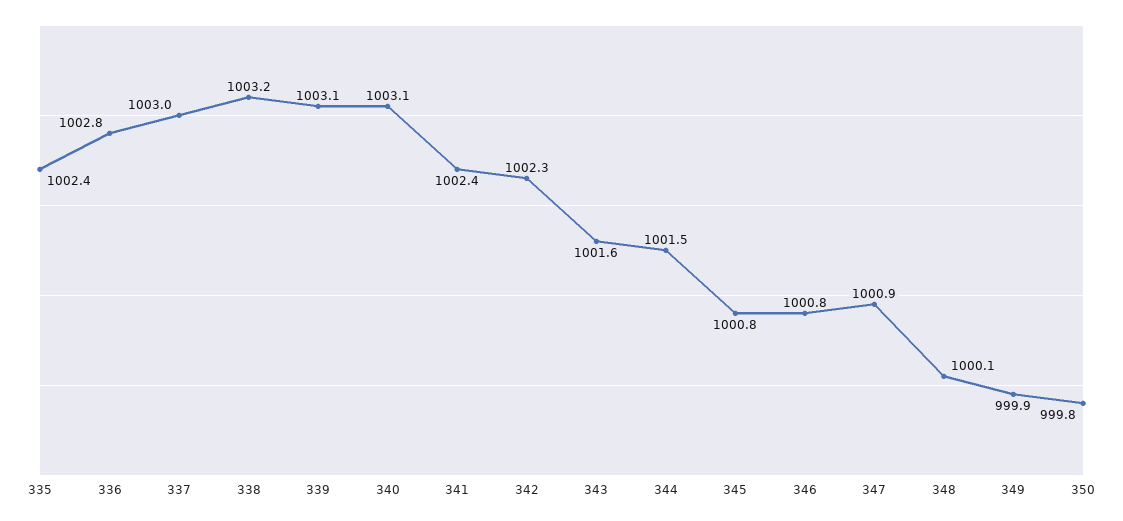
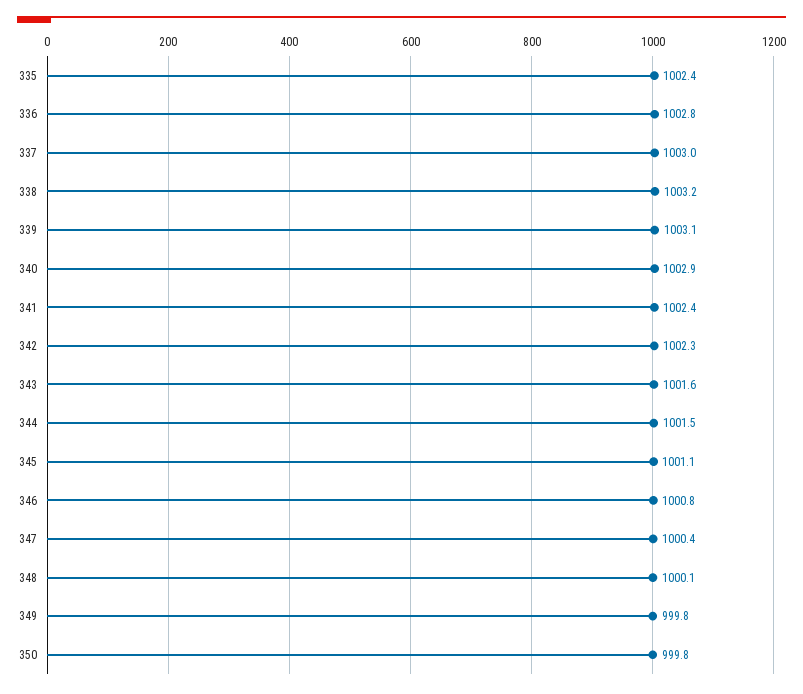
  {
    "335": 1002.4,
    "336": 1002.8,
    "337": 1003,
    "338": 1003.2,
    "339": 1003.1,
-   "340": 1003.1,
+   "340": 1002.9,
    "341": 1002.4,
    "342": 1002.3,
    "343": 1001.6,
    "344": 1001.5,
-   "345": 1000.8,
+   "345": 1001.1,
    "346": 1000.8,
-   "347": 1000.9,
+   "347": 1000.4,
    "348": 1000.1,
-   "349": 999.9,
+   "349": 999.8,
    "350": 999.8
  }

